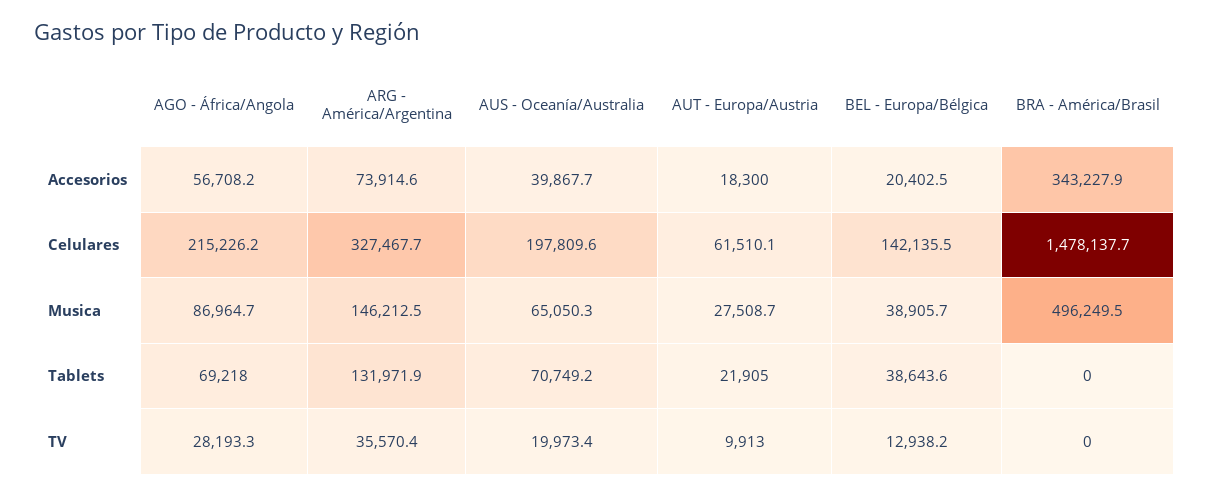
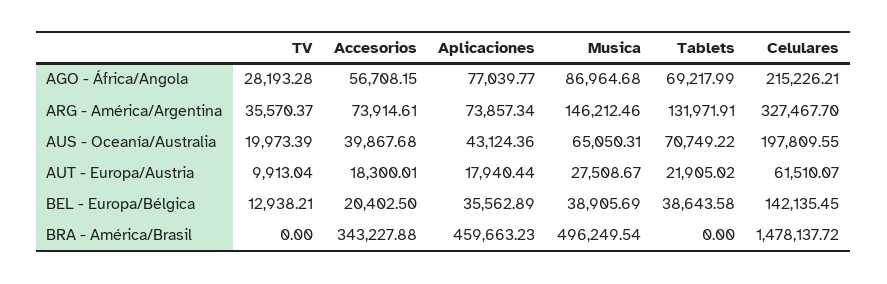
  {
    "AGO - África/Angola": {
      "Accesorios": 56708.15,
      "Celulares": 215226.21,
      "Musica": 86964.68,
      "Tablets": 69217.99,
-     "TV": 28193.28
+     "TV": 28193.28,
+     "Aplicaciones": 77039.77
    },
    "ARG - América/Argentina": {
      "Accesorios": 73914.61,
      "Celulares": 327467.7,
      "Musica": 146212.46,
      "Tablets": 131971.91,
-     "TV": 35570.37
+     "TV": 35570.37,
+     "Aplicaciones": 73857.34
    },
    "AUS - Oceanía/Australia": {
      "Accesorios": 39867.68,
      "Celulares": 197809.55,
      "Musica": 65050.31,
      "Tablets": 70749.22,
-     "TV": 19973.39
+     "TV": 19973.39,
+     "Aplicaciones": 43124.36
    },
    "AUT - Europa/Austria": {
      "Accesorios": 18300.01,
      "Celulares": 61510.07,
      "Musica": 27508.67,
      "Tablets": 21905.02,
-     "TV": 9913.04
+     "TV": 9913.04,
+     "Aplicaciones": 17940.44
    },
    "BEL - Europa/Bélgica": {
      "Accesorios": 20402.5,
      "Celulares": 142135.45,
      "Musica": 38905.69,
      "Tablets": 38643.58,
-     "TV": 12938.21
+     "TV": 12938.21,
+     "Aplicaciones": 35562.89
    },
    "BRA - América/Brasil": {
      "Accesorios": 343227.88,
      "Celulares": 1478137.72,
      "Musica": 496249.54,
      "Tablets": 0,
-     "TV": 0
+     "TV": 0,
+     "Aplicaciones": 459663.23
    }
  }

